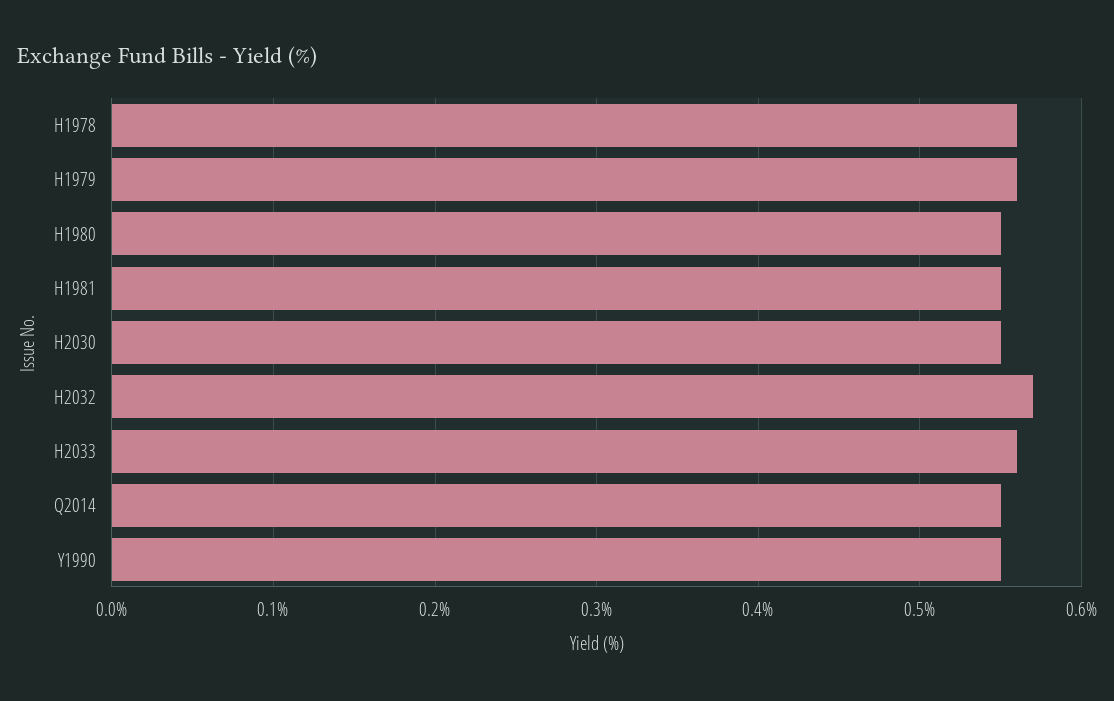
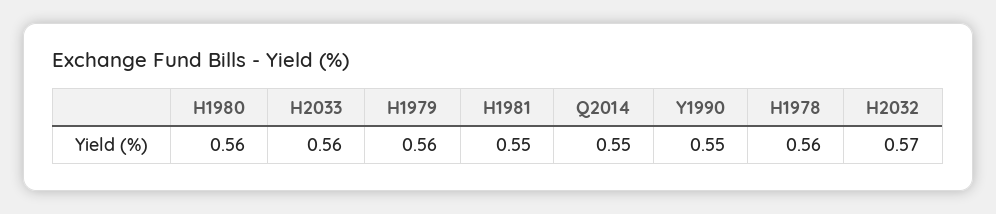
  {
    "H1978": 0.56,
    "H1979": 0.56,
-   "H1980": 0.55,
+   "H1980": 0.56,
    "H1981": 0.55,
-   "H2030": 0.55,
    "H2032": 0.57,
    "H2033": 0.56,
    "Q2014": 0.55,
    "Y1990": 0.55
  }

